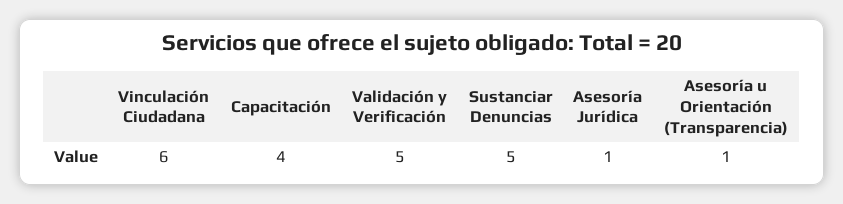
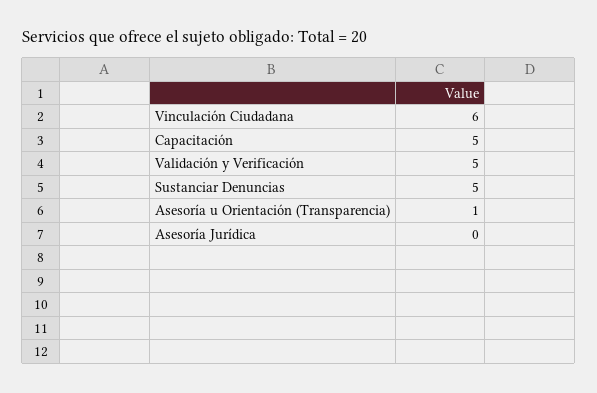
  {
    "Vinculación Ciudadana": 6,
-   "Capacitación": 4,
+   "Capacitación": 5,
    "Validación y Verificación": 5,
    "Sustanciar Denuncias": 5,
-   "Asesoría Jurídica": 1,
+   "Asesoría Jurídica": 0,
    "Asesoría u Orientación (Transparencia)": 1
  }

